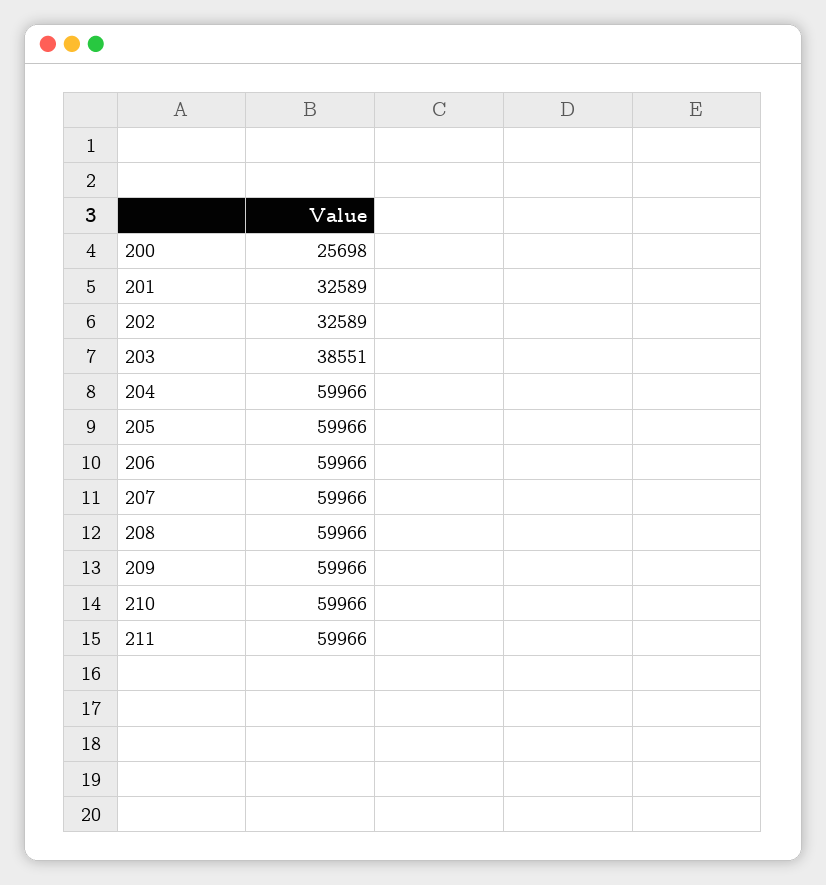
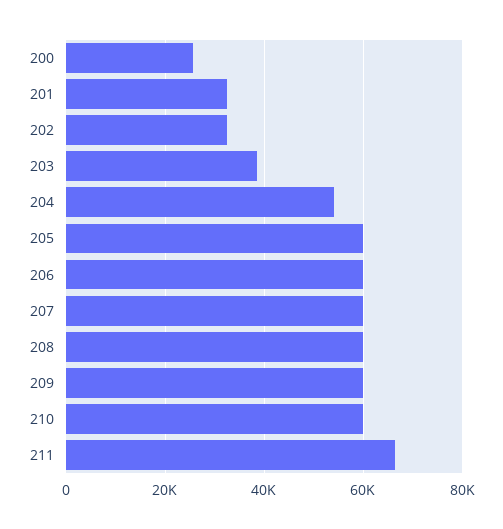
  {
    "200": 25698,
    "201": 32589,
    "202": 32589,
    "203": 38551,
-   "204": 59966,
+   "204": 54000,
    "205": 59966,
    "206": 59966,
    "207": 59966,
    "208": 59966,
    "209": 59966,
    "210": 59966,
-   "211": 59966
+   "211": 66000
  }

